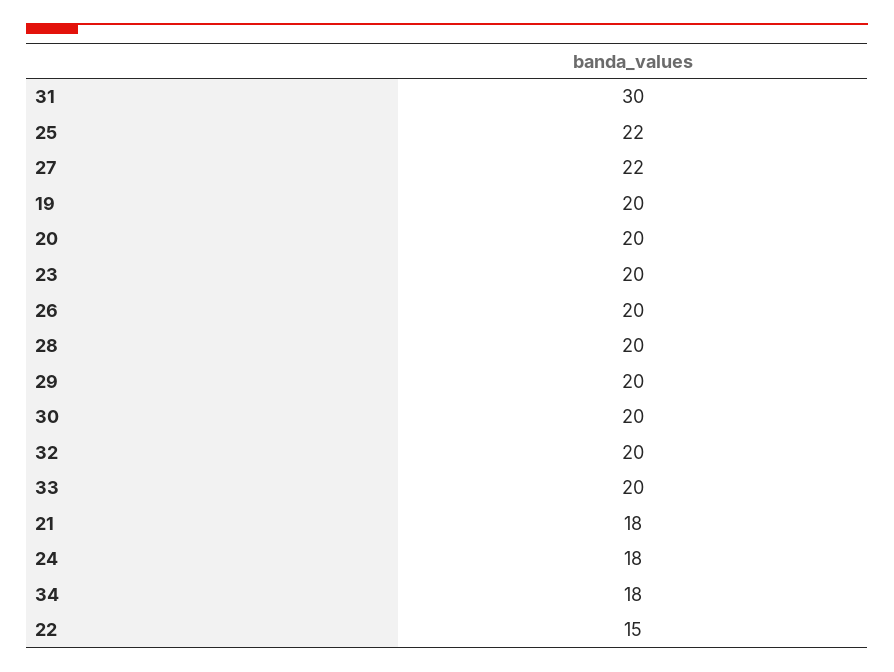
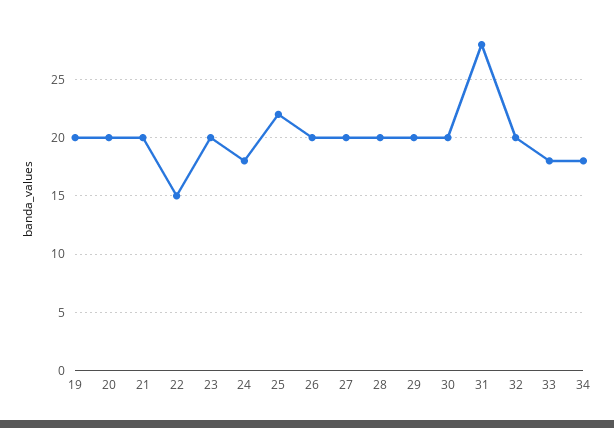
  {
-   "31": 30,
+   "31": 28,
    "25": 22,
-   "27": 22,
+   "27": 20,
    "19": 20,
    "20": 20,
    "23": 20,
    "26": 20,
    "28": 20,
    "29": 20,
    "30": 20,
    "32": 20,
-   "33": 20,
+   "33": 18,
-   "21": 18,
+   "21": 20,
    "24": 18,
    "34": 18,
    "22": 15
  }

